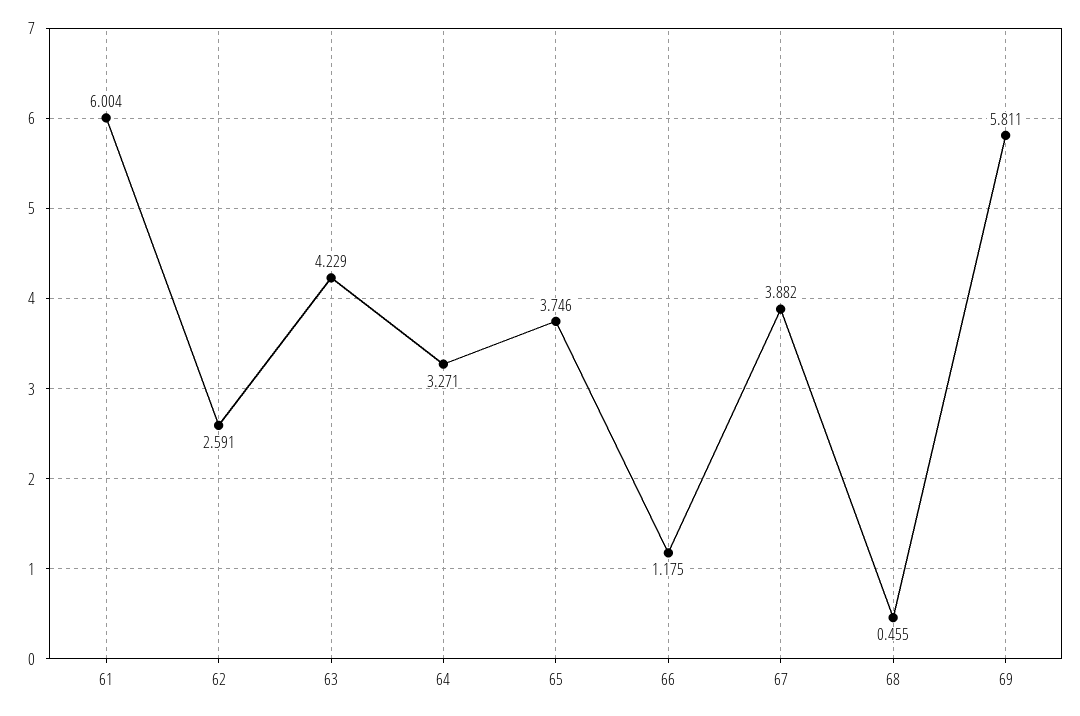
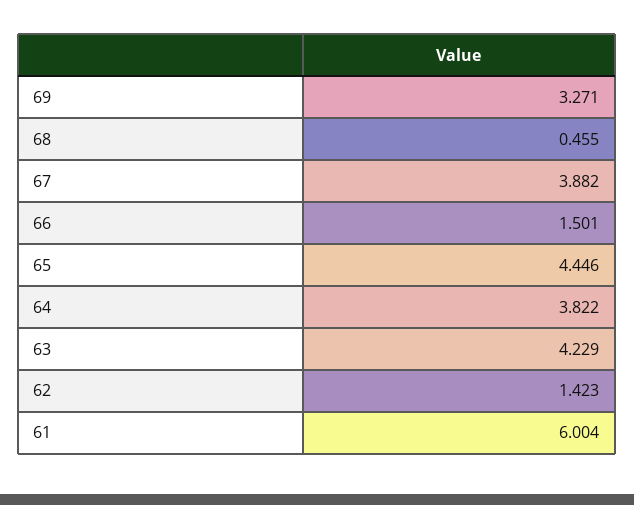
  {
    "61": 6.004,
-   "62": 2.591,
+   "62": 1.423,
    "63": 4.229,
-   "64": 3.271,
+   "64": 3.822,
-   "65": 3.746,
+   "65": 4.446,
-   "66": 1.175,
+   "66": 1.501,
    "67": 3.882,
    "68": 0.455,
-   "69": 5.811
+   "69": 3.271
  }

